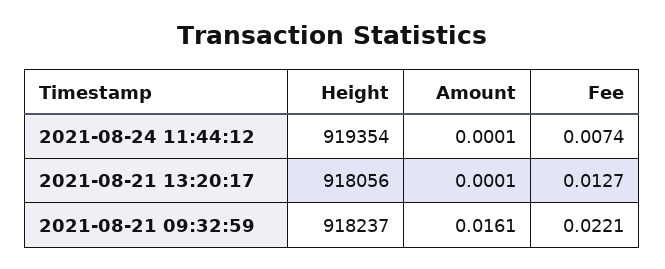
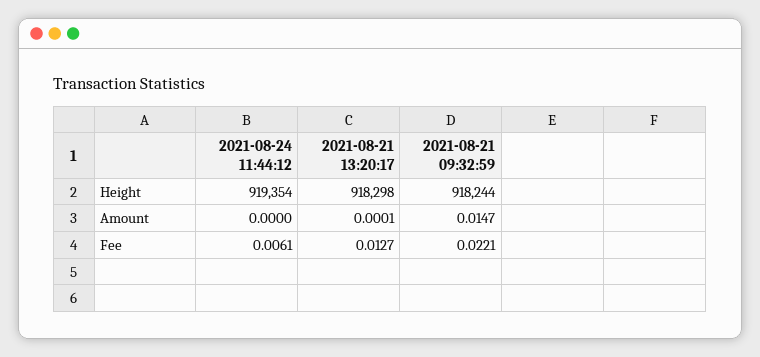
  {
    "Height": {
      "2021-08-24 11:44:12": 919354,
-     "2021-08-21 13:20:17": 918056,
+     "2021-08-21 13:20:17": 918298,
-     "2021-08-21 09:32:59": 918237
+     "2021-08-21 09:32:59": 918244
    },
    "Amount": {
-     "2021-08-24 11:44:12": 0.0001,
+     "2021-08-24 11:44:12": 0,
      "2021-08-21 13:20:17": 0.0001,
-     "2021-08-21 09:32:59": 0.0161
+     "2021-08-21 09:32:59": 0.0147
    },
    "Fee": {
-     "2021-08-24 11:44:12": 0.0074,
+     "2021-08-24 11:44:12": 0.0061,
      "2021-08-21 13:20:17": 0.0127,
      "2021-08-21 09:32:59": 0.0221
    }
  }

